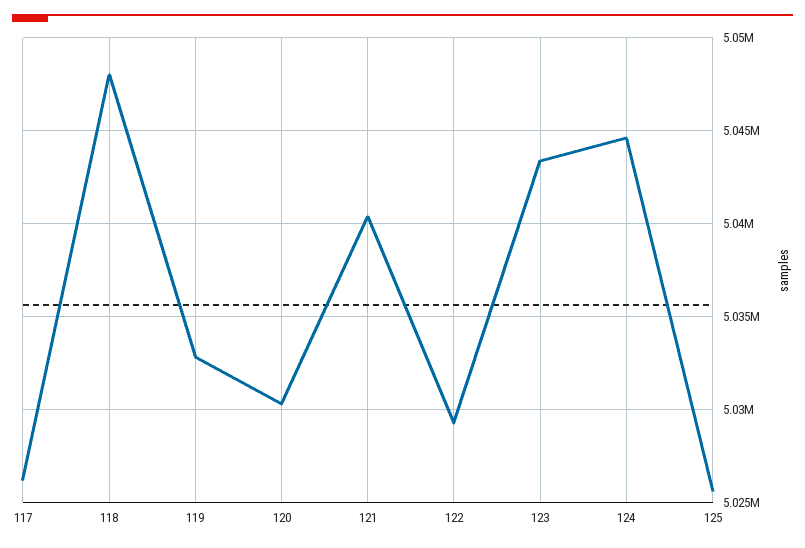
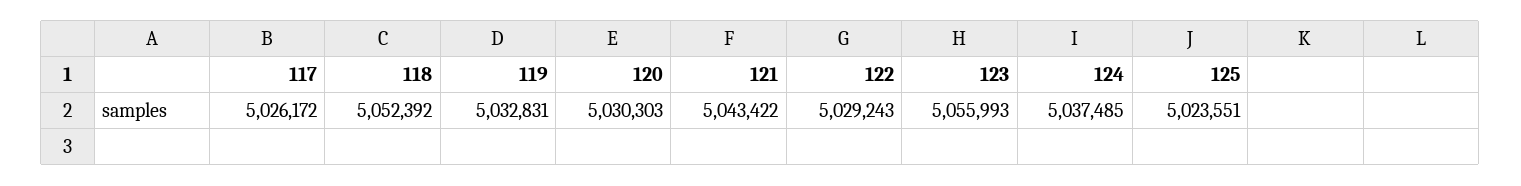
  {
    "117": 5026172,
-   "118": 5048000,
+   "118": 5052392,
    "119": 5032831,
    "120": 5030303,
-   "121": 5040500,
+   "121": 5043422,
    "122": 5029243,
-   "123": 5043500,
+   "123": 5055993,
-   "124": 5044500,
+   "124": 5037485,
-   "125": 5025500
+   "125": 5023551
  }

